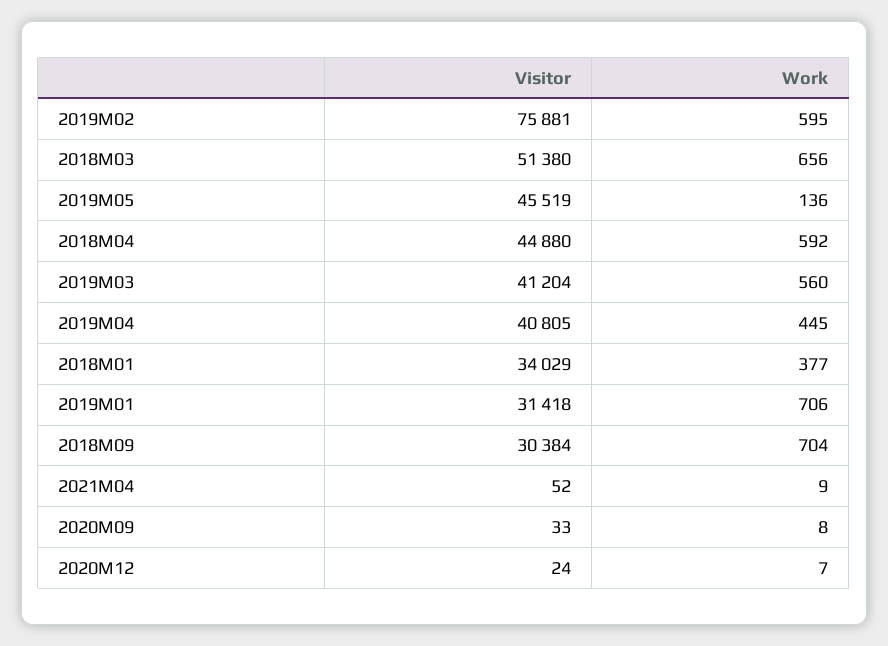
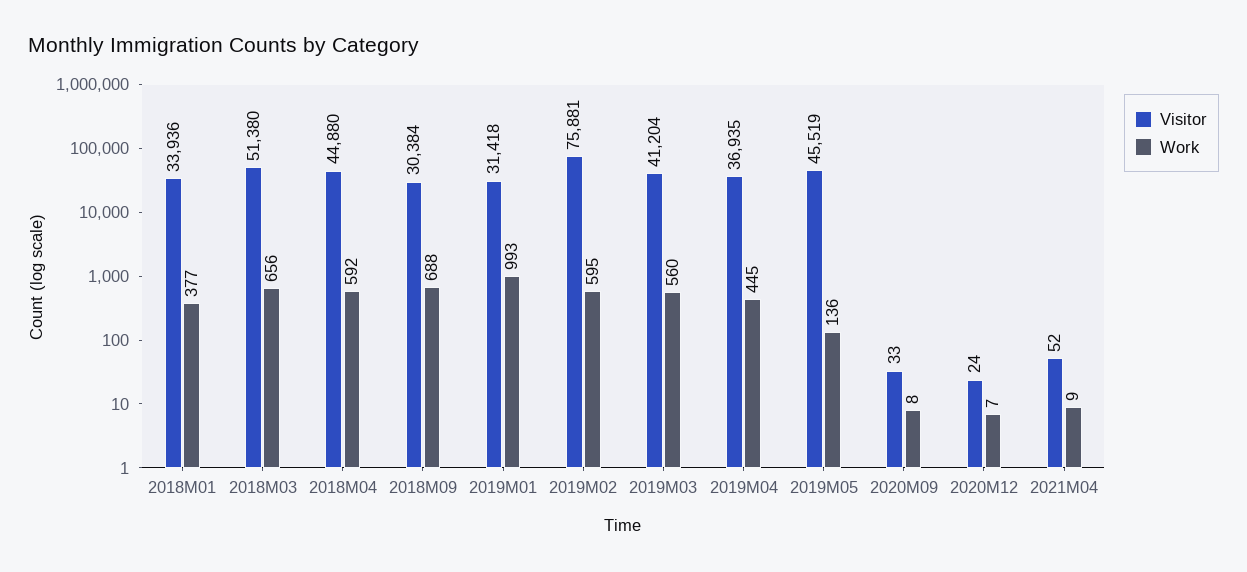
  {
    "Visitor": {
      "2019M02": 75881,
      "2018M03": 51380,
      "2019M05": 45519,
      "2018M04": 44880,
      "2019M03": 41204,
-     "2019M04": 40805,
+     "2019M04": 36935,
-     "2018M01": 34029,
+     "2018M01": 33936,
      "2019M01": 31418,
      "2018M09": 30384,
      "2021M04": 52,
      "2020M09": 33,
      "2020M12": 24
    },
    "Work": {
      "2019M02": 595,
      "2018M03": 656,
      "2019M05": 136,
      "2018M04": 592,
      "2019M03": 560,
      "2019M04": 445,
      "2018M01": 377,
-     "2019M01": 706,
+     "2019M01": 993,
-     "2018M09": 704,
+     "2018M09": 688,
      "2021M04": 9,
      "2020M09": 8,
      "2020M12": 7
    }
  }

